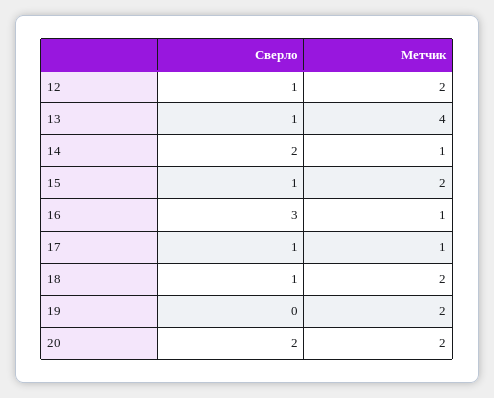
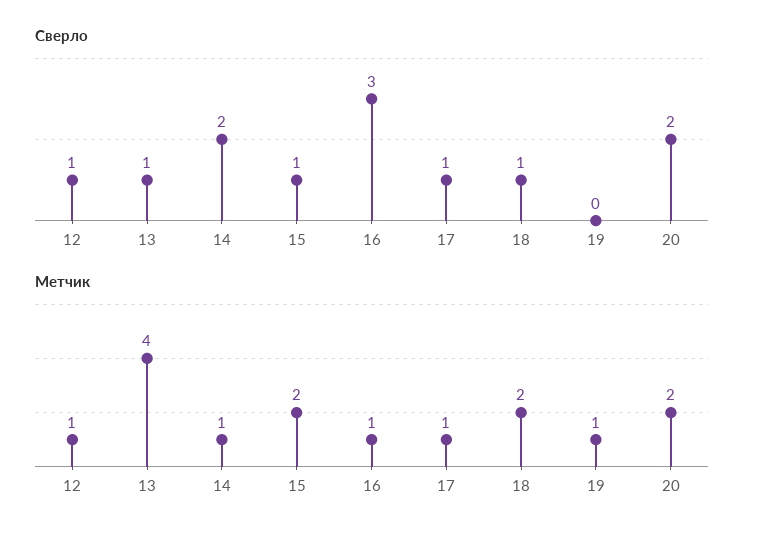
  {
    "Сверло": {
      "12": 1,
      "13": 1,
      "14": 2,
      "15": 1,
      "16": 3,
      "17": 1,
      "18": 1,
      "19": 0,
      "20": 2
    },
    "Метчик": {
-     "12": 2,
+     "12": 1,
      "13": 4,
      "14": 1,
      "15": 2,
      "16": 1,
      "17": 1,
      "18": 2,
-     "19": 2,
+     "19": 1,
      "20": 2
    }
  }

